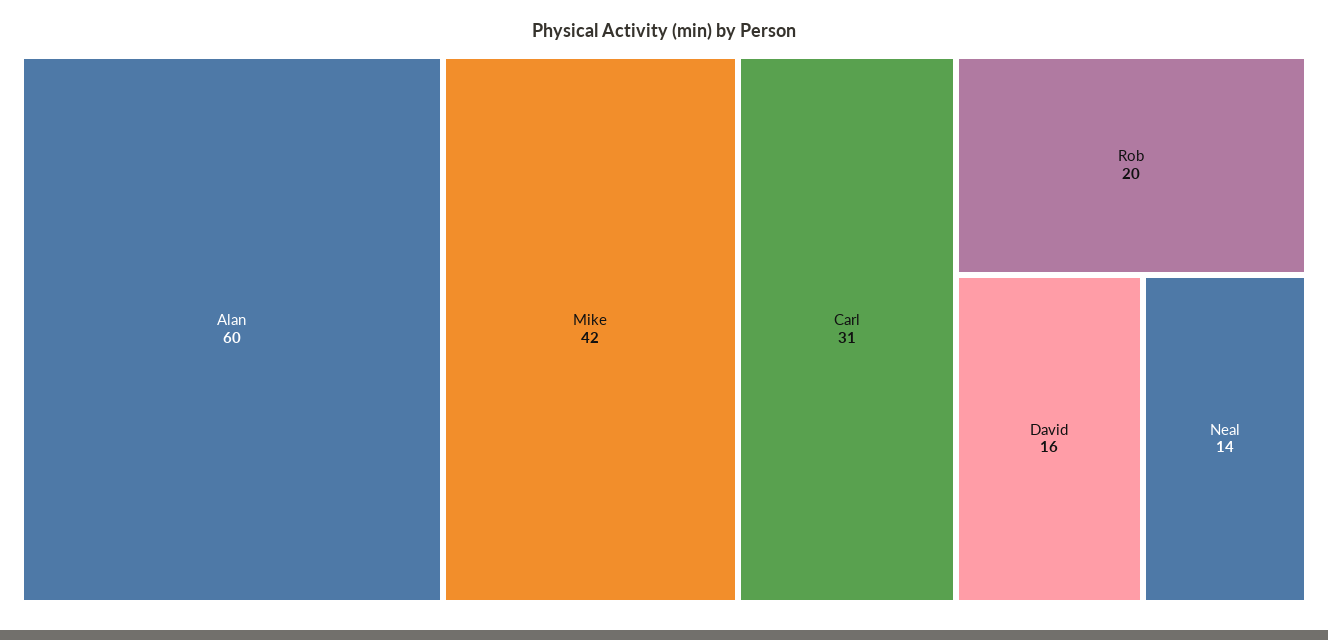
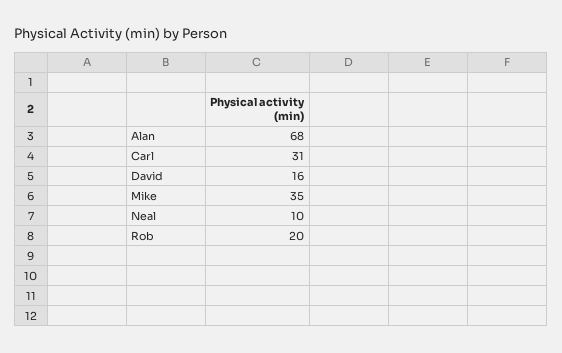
  {
-   "Alan": 60,
+   "Alan": 68,
-   "Mike": 42,
+   "Mike": 35,
    "Carl": 31,
    "Rob": 20,
    "David": 16,
-   "Neal": 14
+   "Neal": 10
  }

